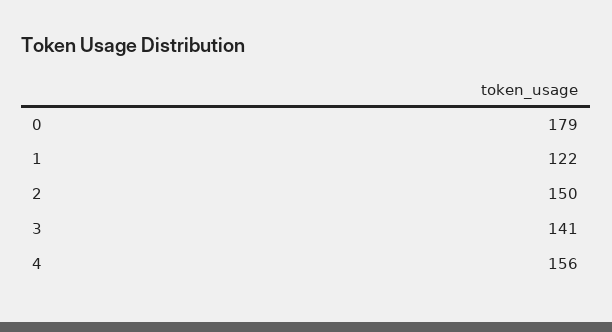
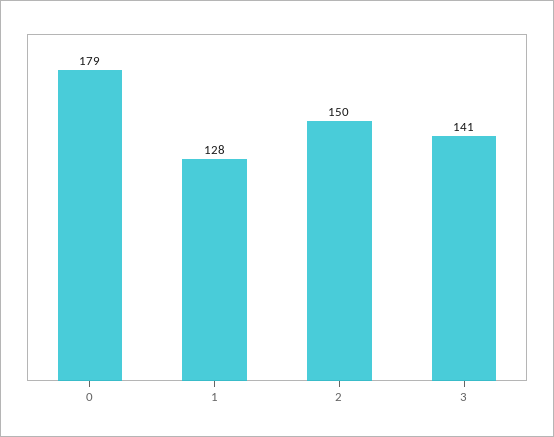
  {
    "0": 179,
-   "1": 122,
+   "1": 128,
    "2": 150,
-   "3": 141,
+   "3": 141
-   "4": 156
  }

